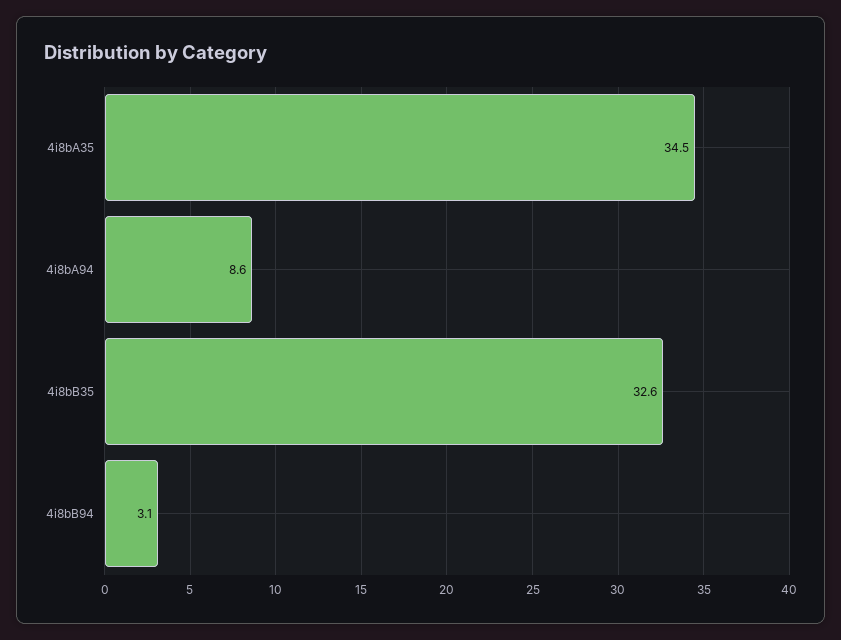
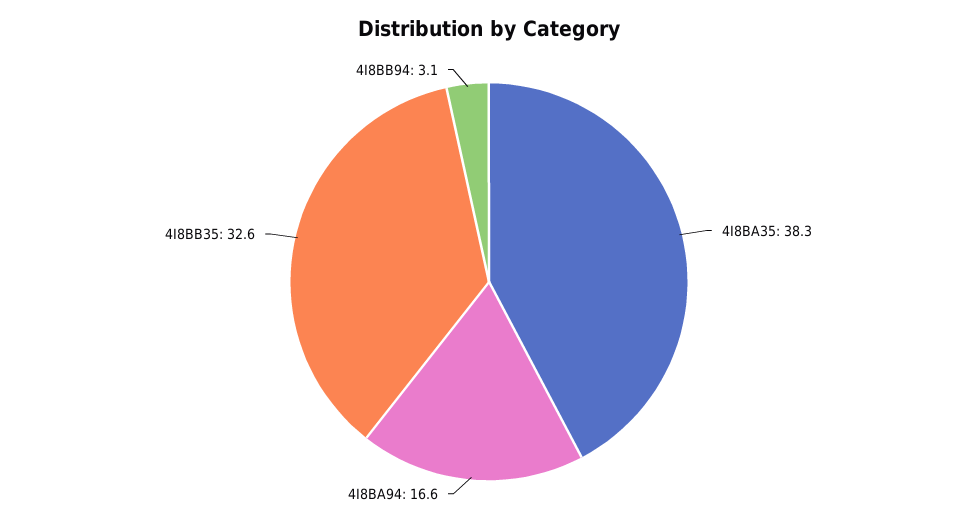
  {
-   "4i8bA35": 34.5,
+   "4i8bA35": 38.3,
-   "4i8bA94": 8.6,
+   "4i8bA94": 16.6,
    "4i8bB35": 32.6,
    "4i8bB94": 3.1
  }

